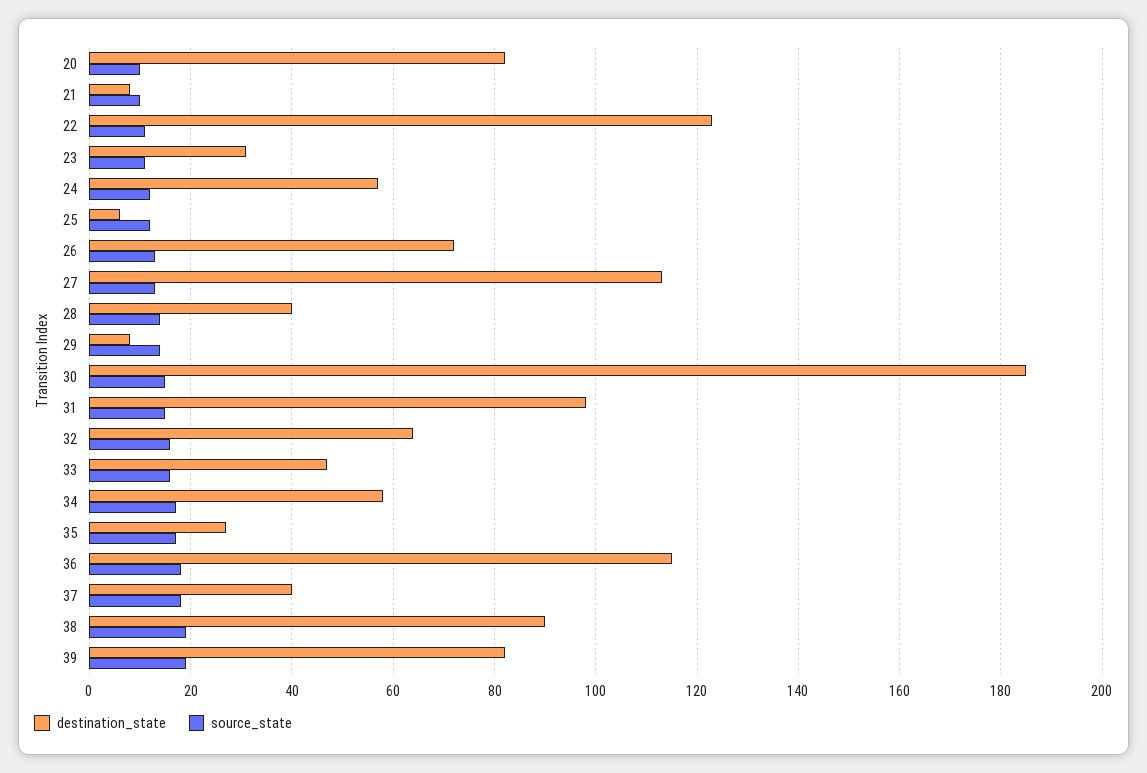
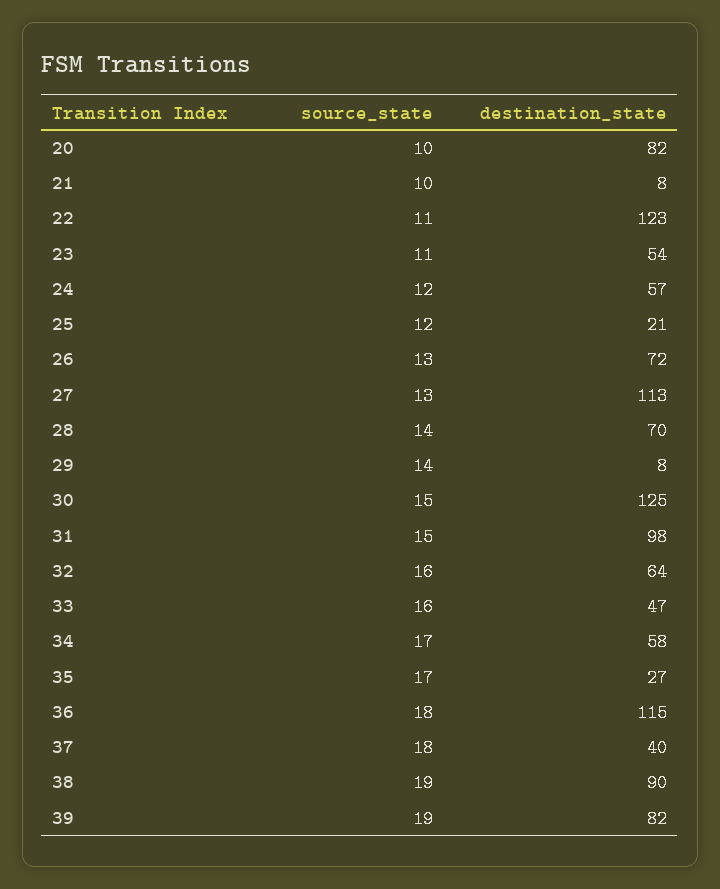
  {
    "destination_state": {
      "20": 82,
      "21": 8,
      "22": 123,
-     "23": 30,
+     "23": 54,
      "24": 57,
-     "25": 5,
+     "25": 21,
      "26": 72,
      "27": 113,
-     "28": 40,
+     "28": 70,
      "29": 8,
-     "30": 185,
+     "30": 125,
      "31": 98,
      "32": 64,
      "33": 47,
      "34": 58,
      "35": 27,
      "36": 115,
      "37": 40,
      "38": 90,
      "39": 82
    },
    "source_state": {
      "20": 10,
      "21": 10,
      "22": 11,
      "23": 11,
      "24": 12,
      "25": 12,
      "26": 13,
      "27": 13,
      "28": 14,
      "29": 14,
      "30": 15,
      "31": 15,
      "32": 16,
      "33": 16,
      "34": 17,
      "35": 17,
      "36": 18,
      "37": 18,
      "38": 19,
      "39": 19
    }
  }

